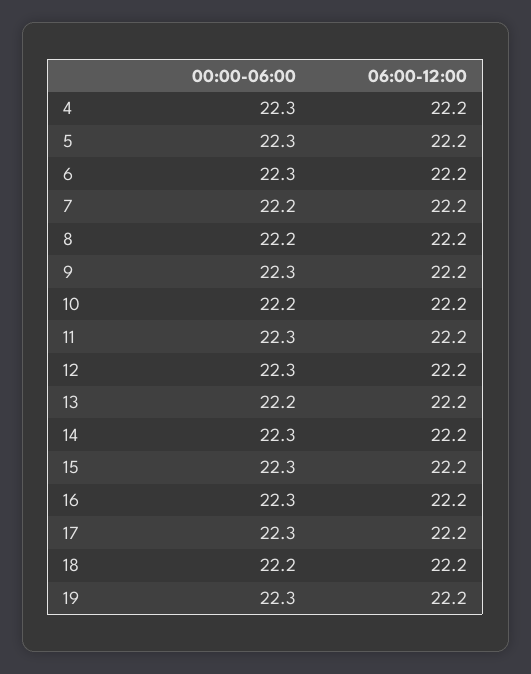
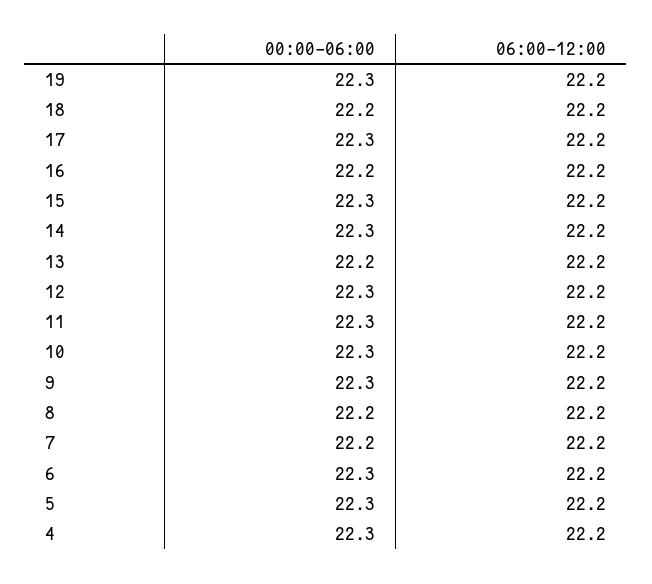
  {
    "00:00-06:00": {
      "4": 22.3,
      "5": 22.3,
      "6": 22.3,
      "7": 22.2,
      "8": 22.2,
      "9": 22.3,
-     "10": 22.2,
+     "10": 22.3,
      "11": 22.3,
      "12": 22.3,
      "13": 22.2,
      "14": 22.3,
      "15": 22.3,
-     "16": 22.3,
+     "16": 22.2,
      "17": 22.3,
      "18": 22.2,
      "19": 22.3
    },
    "06:00-12:00": {
      "4": 22.2,
      "5": 22.2,
      "6": 22.2,
      "7": 22.2,
      "8": 22.2,
      "9": 22.2,
      "10": 22.2,
      "11": 22.2,
      "12": 22.2,
      "13": 22.2,
      "14": 22.2,
      "15": 22.2,
      "16": 22.2,
      "17": 22.2,
      "18": 22.2,
      "19": 22.2
    }
  }

